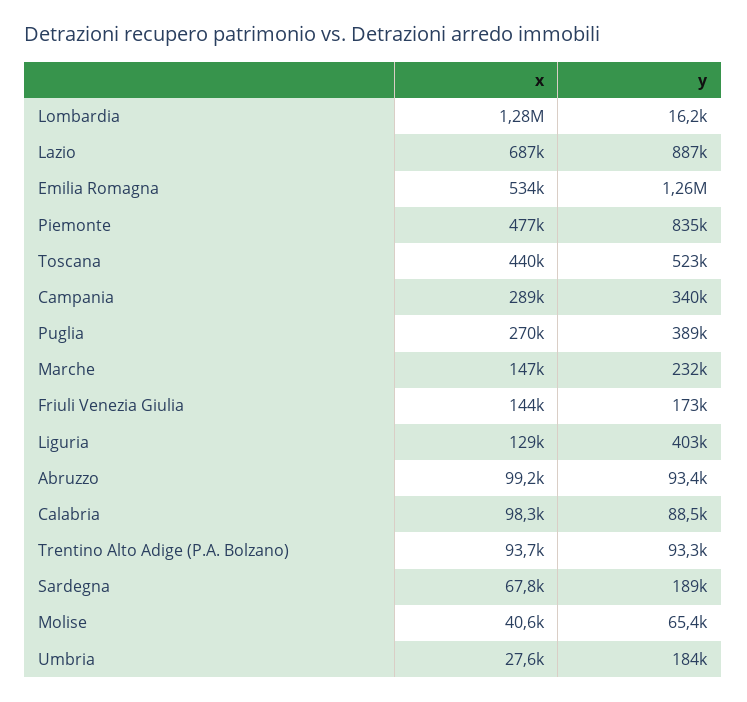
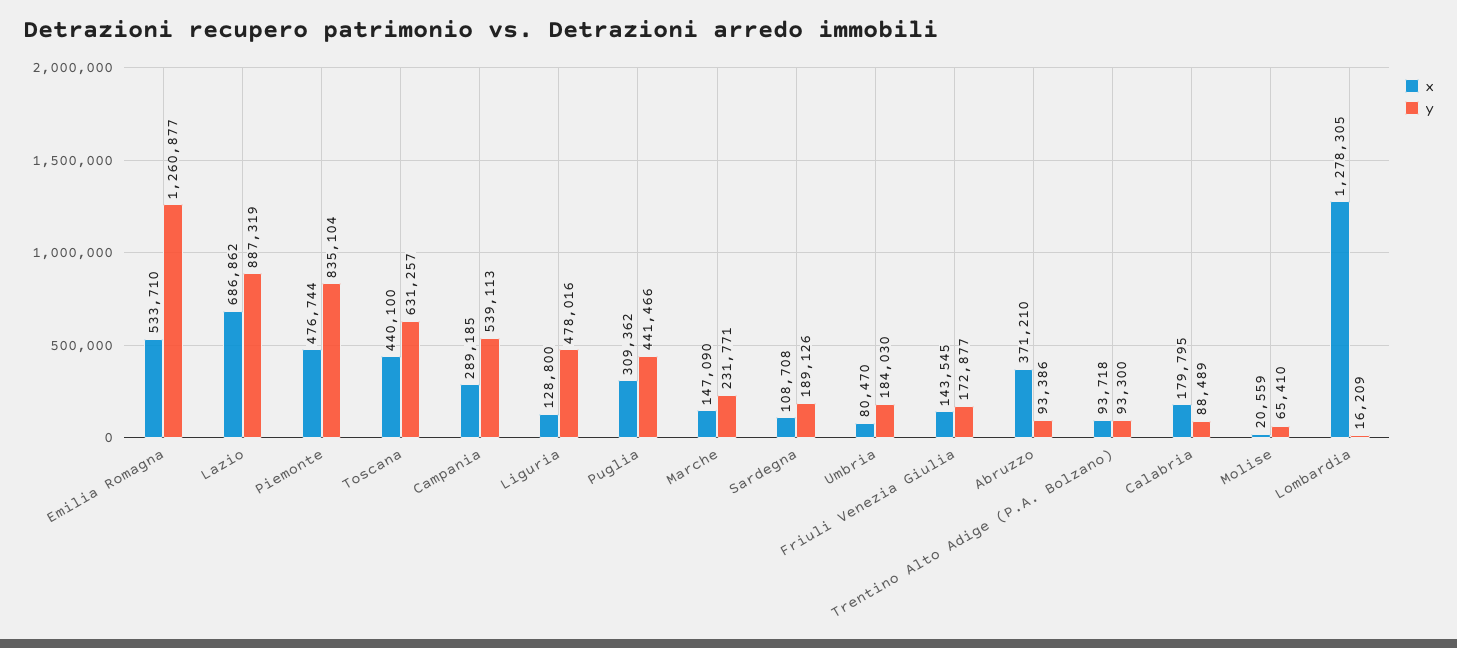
  {
    "x": {
      "Lombardia": 1278305,
      "Lazio": 686862,
      "Emilia Romagna": 533710,
      "Piemonte": 476744,
      "Toscana": 440100,
      "Campania": 289185,
-     "Puglia": 270000,
+     "Puglia": 309362,
      "Marche": 147090,
      "Friuli Venezia Giulia": 143545,
      "Liguria": 128800,
-     "Abruzzo": 99200,
+     "Abruzzo": 371210,
-     "Calabria": 98300,
+     "Calabria": 179795,
      "Trentino Alto Adige (P.A. Bolzano)": 93718,
-     "Sardegna": 67800,
+     "Sardegna": 108708,
-     "Molise": 40600,
+     "Molise": 20559,
-     "Umbria": 27600
+     "Umbria": 80470
    },
    "y": {
      "Lombardia": 16209,
      "Lazio": 887319,
      "Emilia Romagna": 1260877,
      "Piemonte": 835104,
-     "Toscana": 523000,
+     "Toscana": 631257,
-     "Campania": 340000,
+     "Campania": 539113,
-     "Puglia": 389000,
+     "Puglia": 441466,
      "Marche": 231771,
      "Friuli Venezia Giulia": 172877,
-     "Liguria": 403000,
+     "Liguria": 478016,
      "Abruzzo": 93386,
      "Calabria": 88489,
      "Trentino Alto Adige (P.A. Bolzano)": 93300,
      "Sardegna": 189126,
      "Molise": 65410,
      "Umbria": 184030
    }
  }

